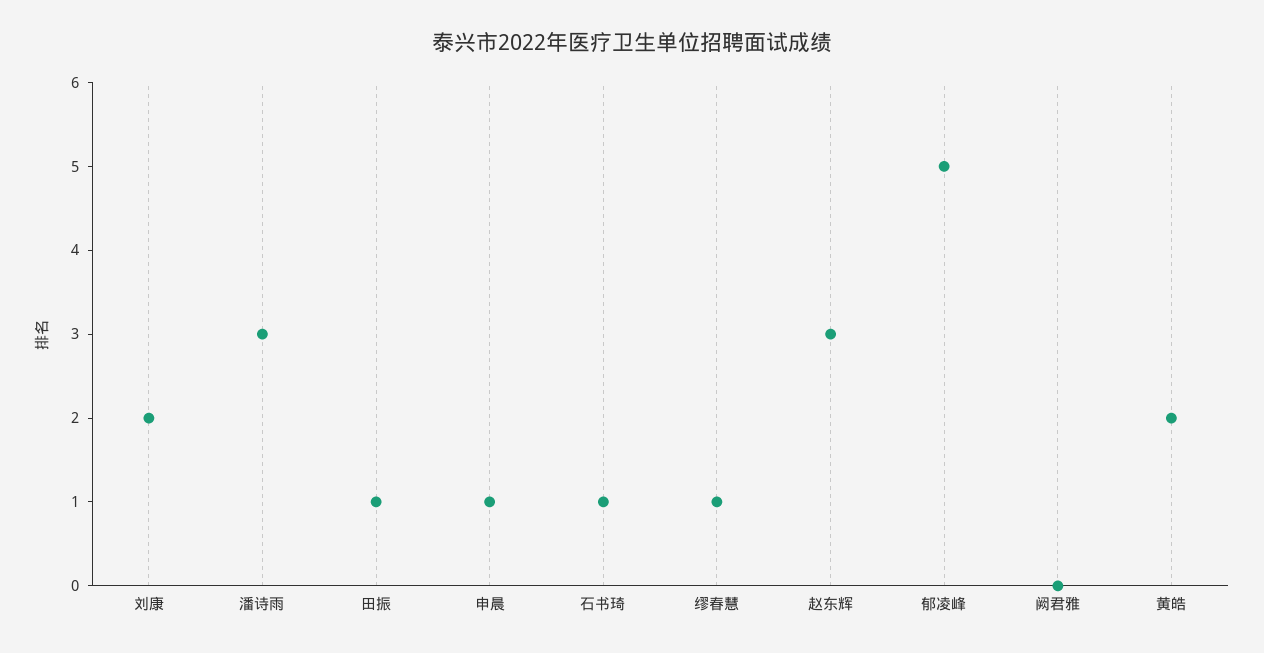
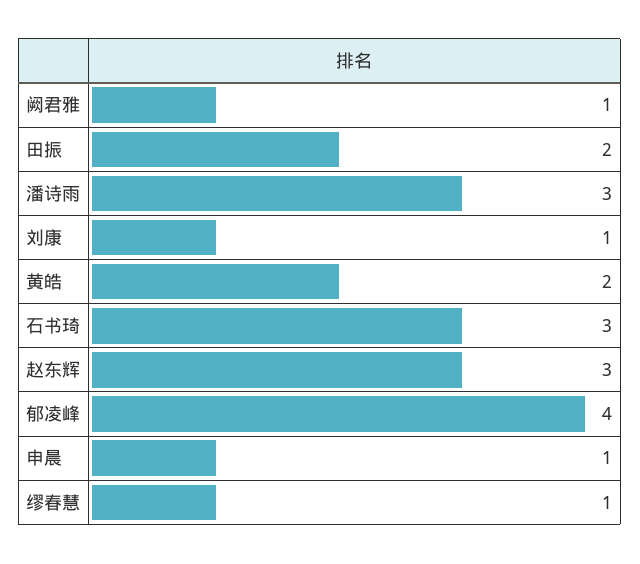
  {
-   "刘康": 2,
+   "刘康": 1,
    "潘诗雨": 3,
-   "田振": 1,
+   "田振": 2,
    "申晨": 1,
-   "石书琦": 1,
+   "石书琦": 3,
    "缪春慧": 1,
    "赵东辉": 3,
-   "郁凌峰": 5,
+   "郁凌峰": 4,
-   "阙君雅": 0,
+   "阙君雅": 1,
    "黄皓": 2
  }

